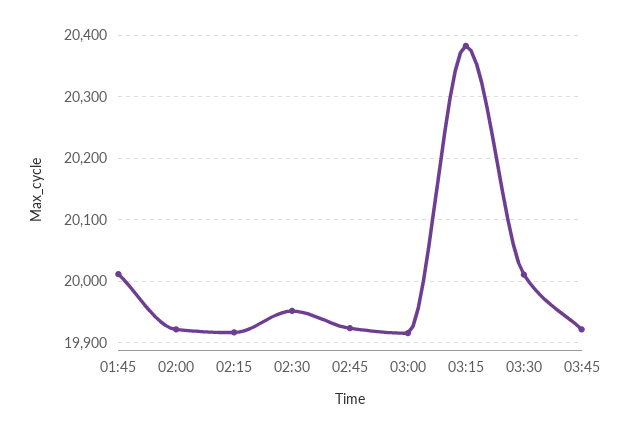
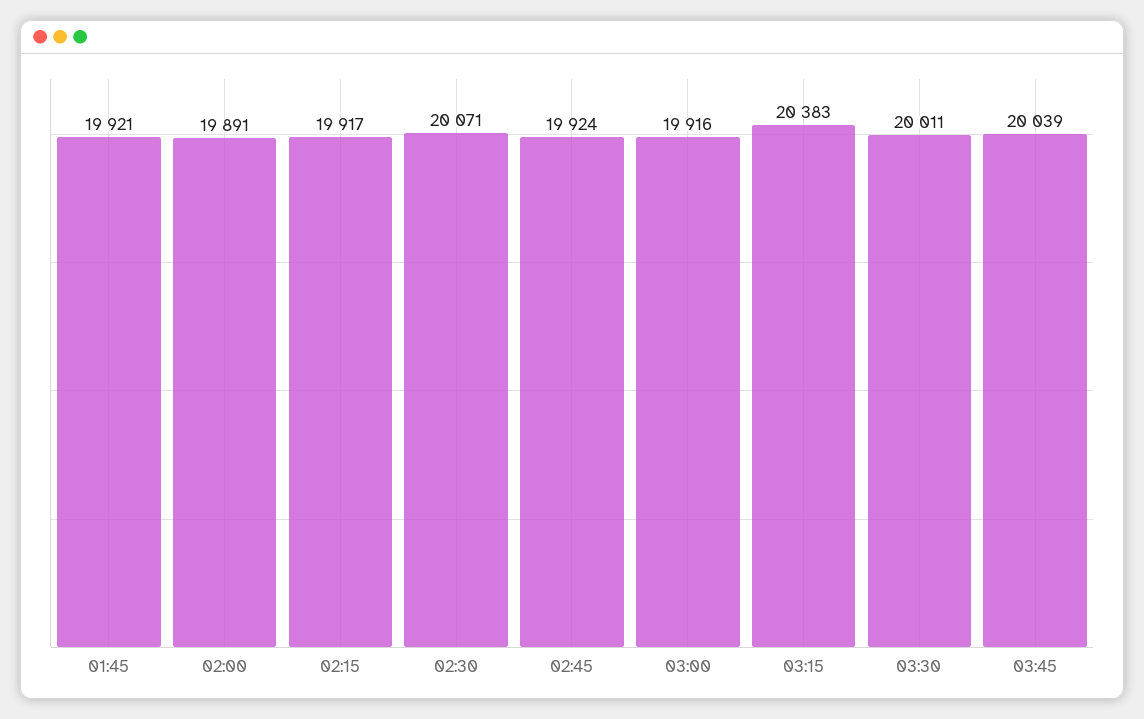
  {
-   "01:45": 20010,
+   "01:45": 19921,
-   "02:00": 19920,
+   "02:00": 19891,
    "02:15": 19917,
-   "02:30": 19950,
+   "02:30": 20071,
    "02:45": 19924,
    "03:00": 19916,
    "03:15": 20383,
    "03:30": 20011,
-   "03:45": 19920
+   "03:45": 20039
  }

